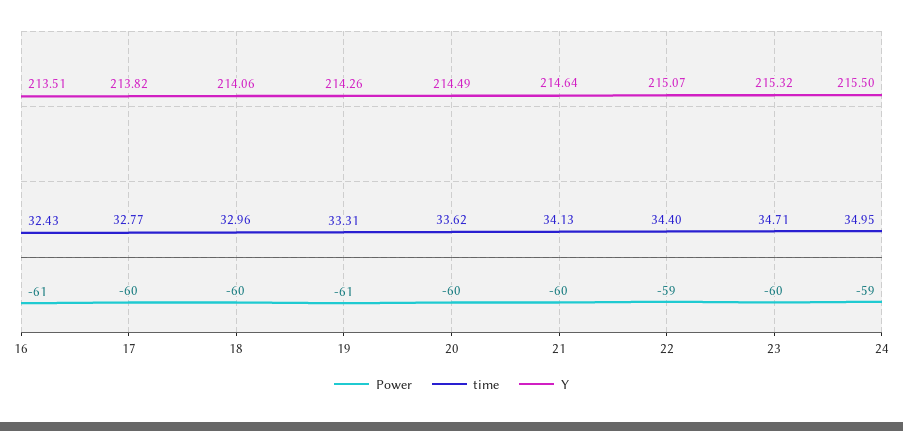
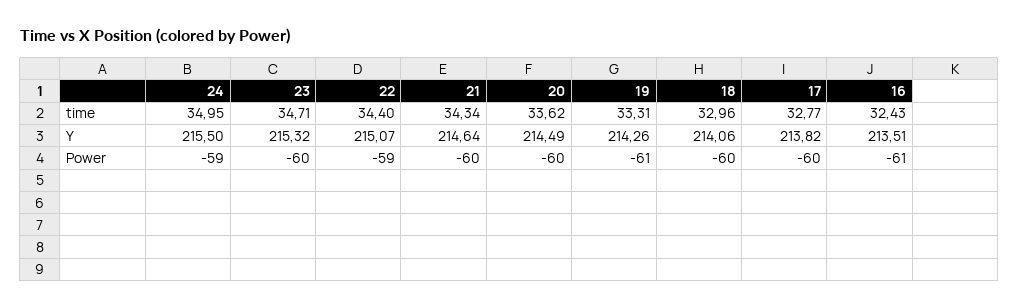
  {
    "Power": {
      "16": -61,
      "17": -60,
      "18": -60,
      "19": -61,
      "20": -60,
      "21": -60,
      "22": -59,
      "23": -60,
      "24": -59
    },
    "time": {
      "16": 32.43,
      "17": 32.77,
      "18": 32.96,
      "19": 33.31,
      "20": 33.62,
-     "21": 34.13,
+     "21": 34.34,
      "22": 34.4,
      "23": 34.71,
      "24": 34.95
    },
    "Y": {
      "16": 213.51,
      "17": 213.82,
      "18": 214.06,
      "19": 214.26,
      "20": 214.49,
      "21": 214.64,
      "22": 215.07,
      "23": 215.32,
      "24": 215.5
    }
  }

